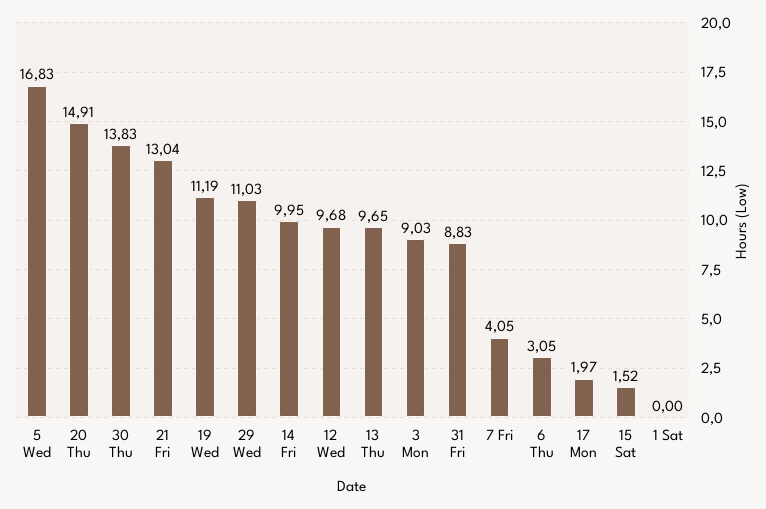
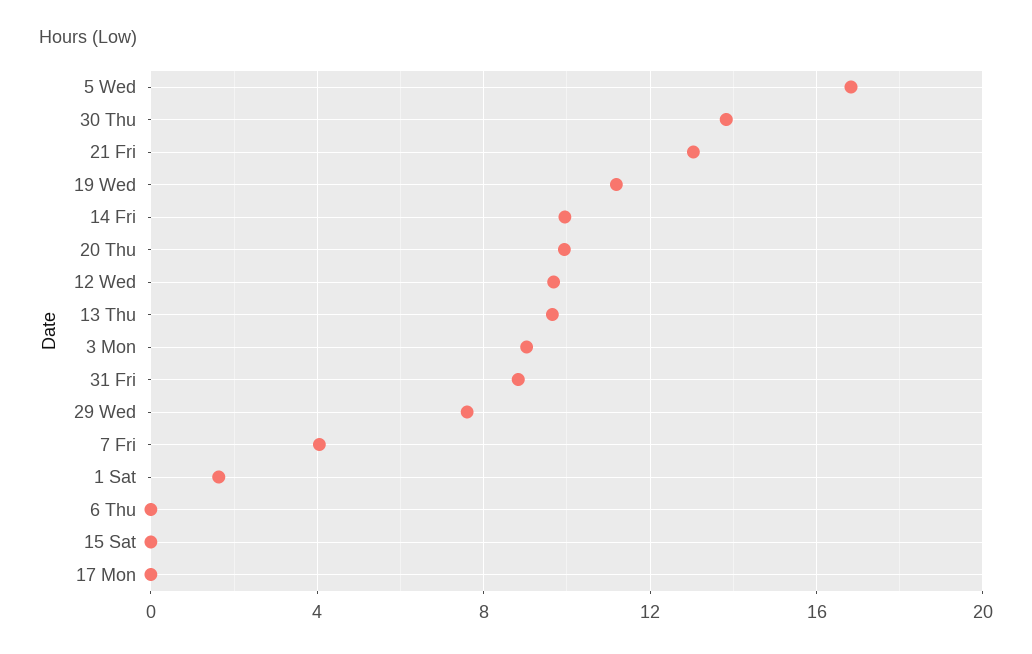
  {
    "5 Wed": 16.83,
-   "20 Thu": 14.91,
+   "20 Thu": 10,
    "30 Thu": 13.83,
    "21 Fri": 13.04,
    "19 Wed": 11.19,
-   "29 Wed": 11.03,
+   "29 Wed": 7.5,
    "14 Fri": 9.95,
    "12 Wed": 9.68,
    "13 Thu": 9.65,
    "3 Mon": 9.03,
    "31 Fri": 8.83,
    "7 Fri": 4.05,
-   "6 Thu": 3.05,
+   "6 Thu": 0,
-   "17 Mon": 1.97,
+   "17 Mon": 0,
-   "15 Sat": 1.52,
+   "15 Sat": 0,
-   "1 Sat": 0
+   "1 Sat": 1.5
  }

